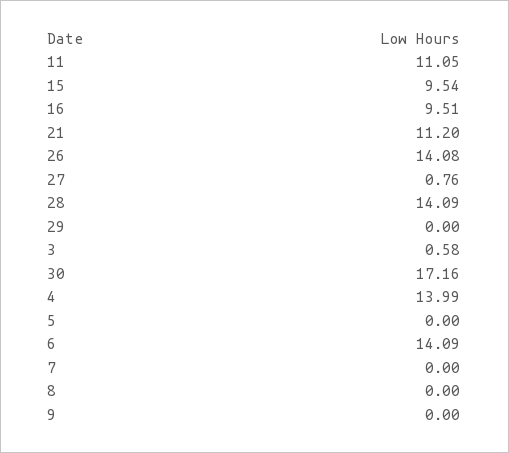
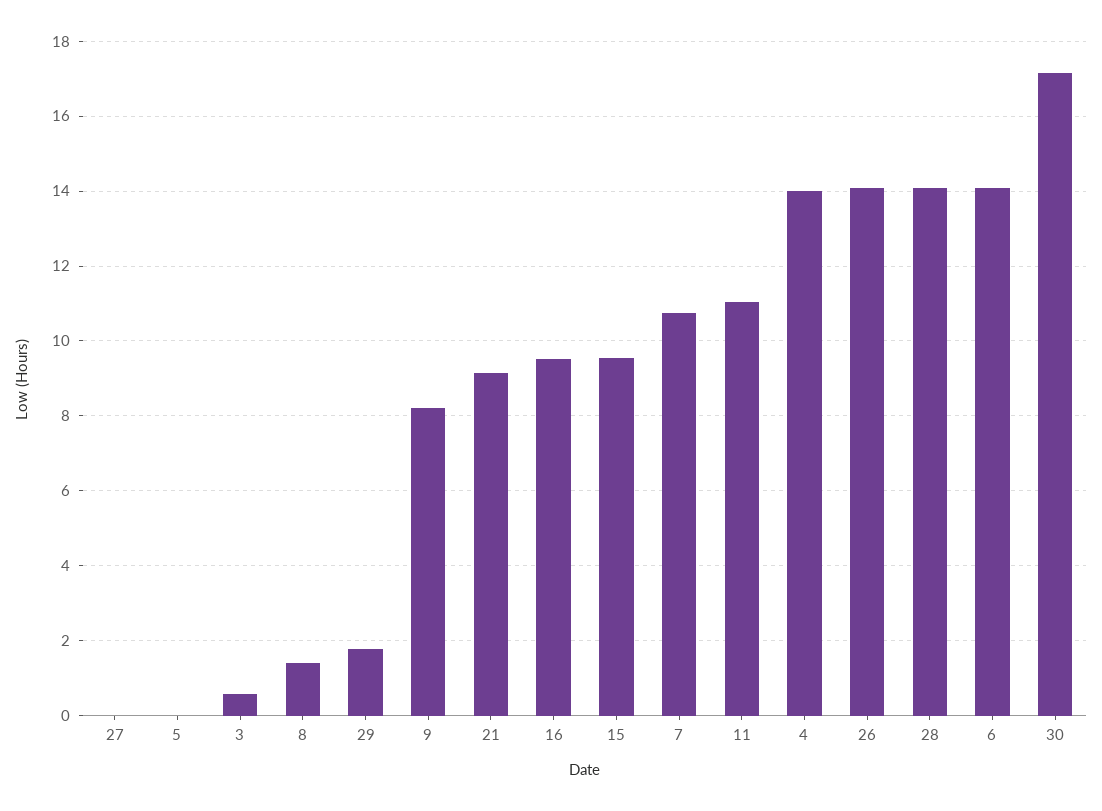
  {
    "11": 11.05,
    "15": 9.54,
    "16": 9.51,
-   "21": 11.2,
+   "21": 9.2,
    "26": 14.08,
-   "27": 0.76,
+   "27": 0,
    "28": 14.09,
-   "29": 0,
+   "29": 1.8,
    "3": 0.58,
    "30": 17.16,
    "4": 13.99,
    "5": 0,
    "6": 14.09,
-   "7": 0,
+   "7": 10.8,
-   "8": 0,
+   "8": 1.4,
-   "9": 0
+   "9": 8.2
  }

